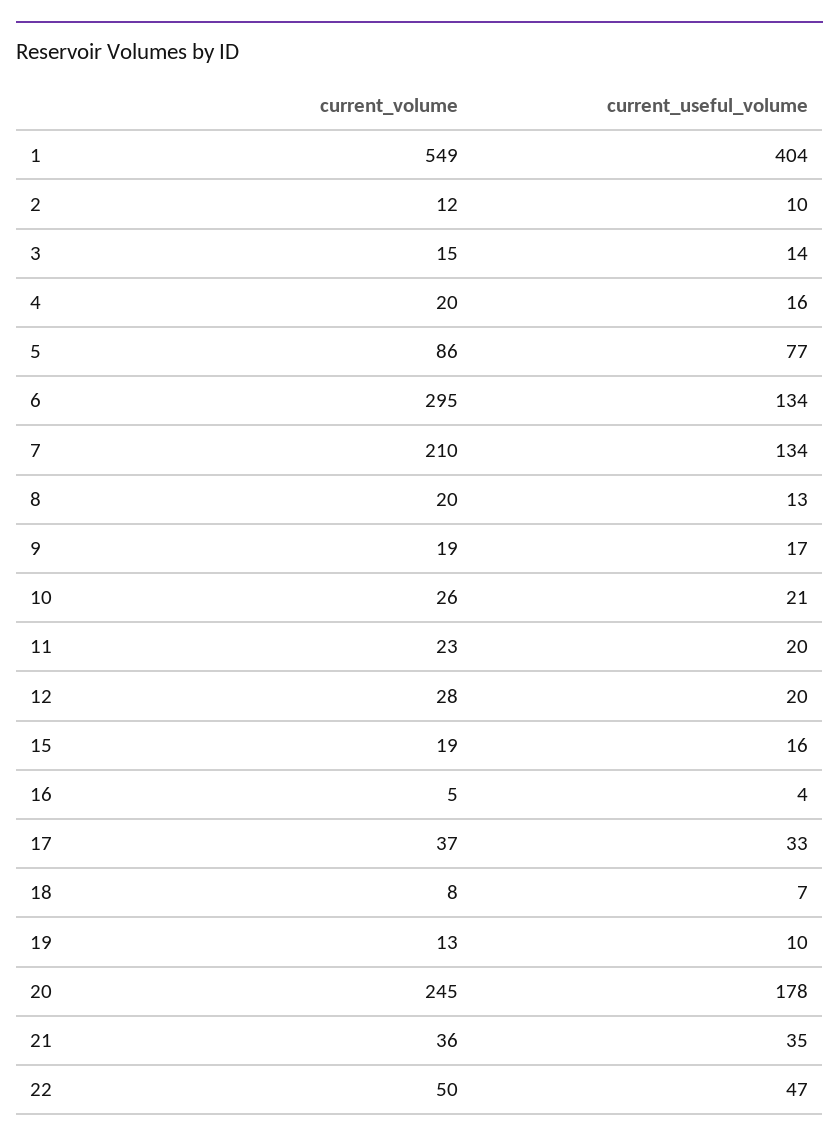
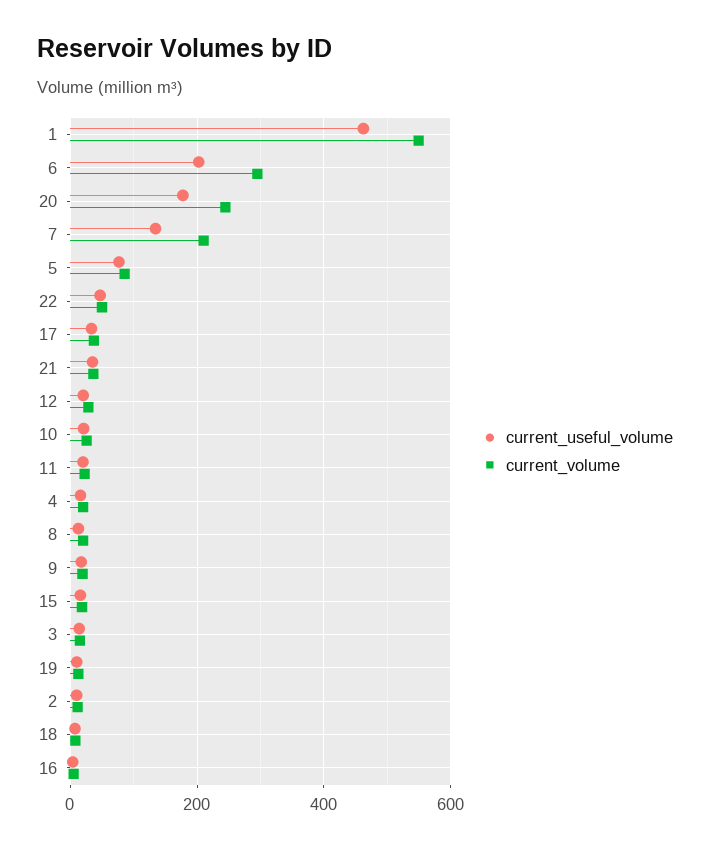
  {
    "current_volume": {
      "1": 549,
      "2": 12,
      "3": 15,
      "4": 20,
      "5": 86,
      "6": 295,
      "7": 210,
      "8": 20,
      "9": 19,
      "10": 26,
      "11": 23,
      "12": 28,
      "15": 19,
      "16": 5,
      "17": 37,
      "18": 8,
      "19": 13,
      "20": 245,
      "21": 36,
      "22": 50
    },
    "current_useful_volume": {
-     "1": 404,
+     "1": 460,
      "2": 10,
      "3": 14,
      "4": 16,
      "5": 77,
-     "6": 134,
+     "6": 200,
      "7": 134,
      "8": 13,
      "9": 17,
      "10": 21,
      "11": 20,
      "12": 20,
      "15": 16,
      "16": 4,
      "17": 33,
      "18": 7,
      "19": 10,
      "20": 178,
      "21": 35,
      "22": 47
    }
  }

